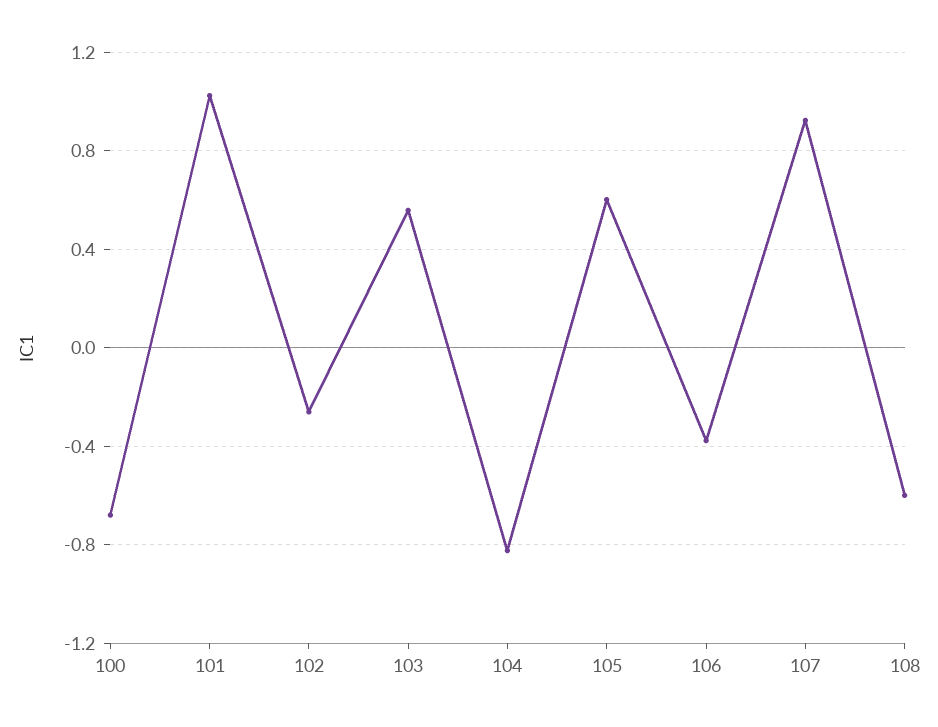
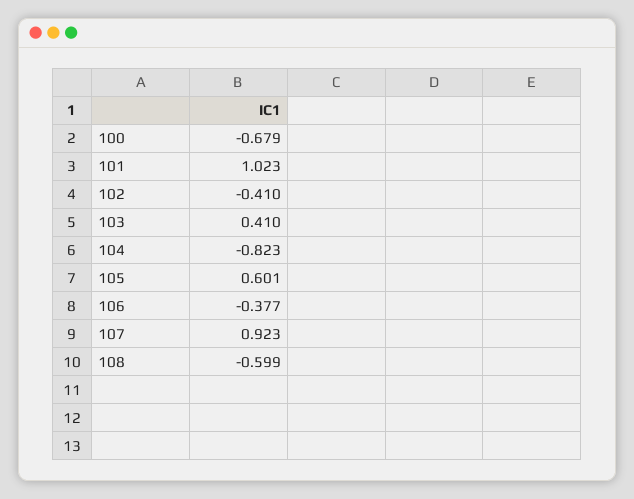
  {
    "100": -0.679,
    "101": 1.023,
-   "102": -0.25,
+   "102": -0.41,
-   "103": 0.55,
+   "103": 0.41,
    "104": -0.823,
    "105": 0.601,
    "106": -0.377,
    "107": 0.923,
    "108": -0.599
  }

